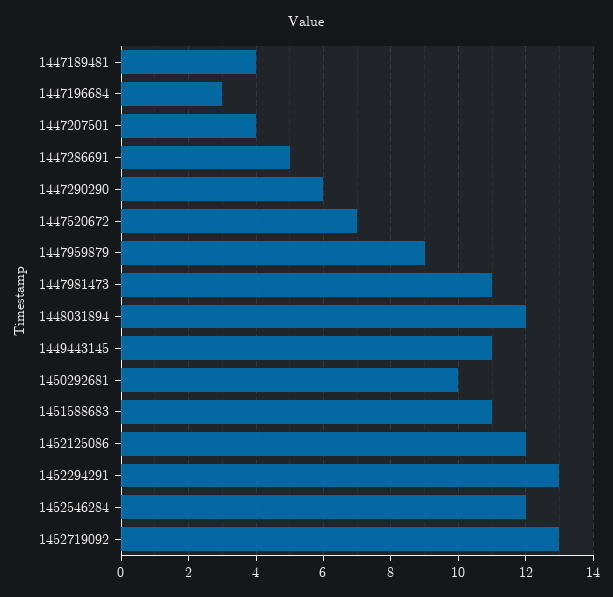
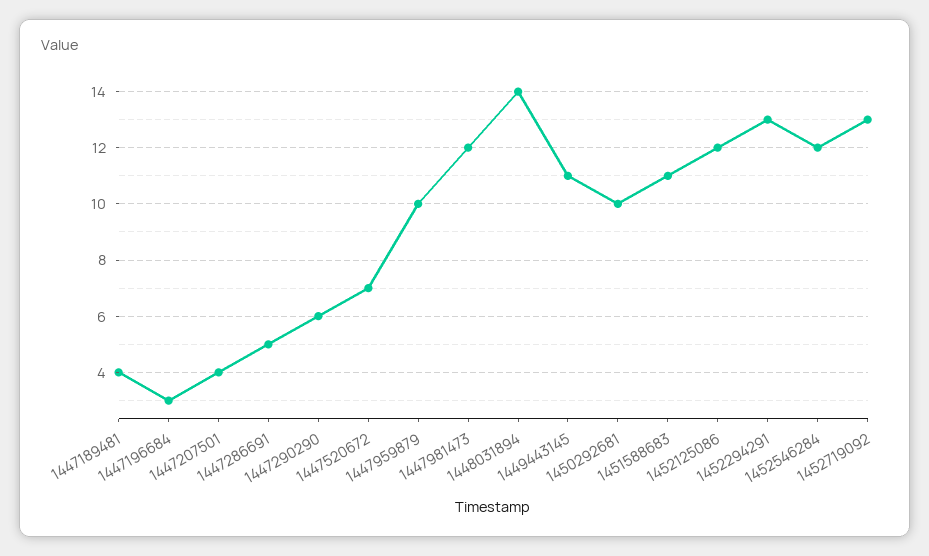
  {
    "1447189481": 4,
    "1447196684": 3,
    "1447207501": 4,
    "1447286691": 5,
    "1447290290": 6,
    "1447520672": 7,
-   "1447959879": 9,
+   "1447959879": 10,
-   "1447981473": 11,
+   "1447981473": 12,
-   "1448031894": 12,
+   "1448031894": 14,
    "1449443145": 11,
    "1450292681": 10,
    "1451588683": 11,
    "1452125086": 12,
    "1452294291": 13,
    "1452546284": 12,
    "1452719092": 13
  }

